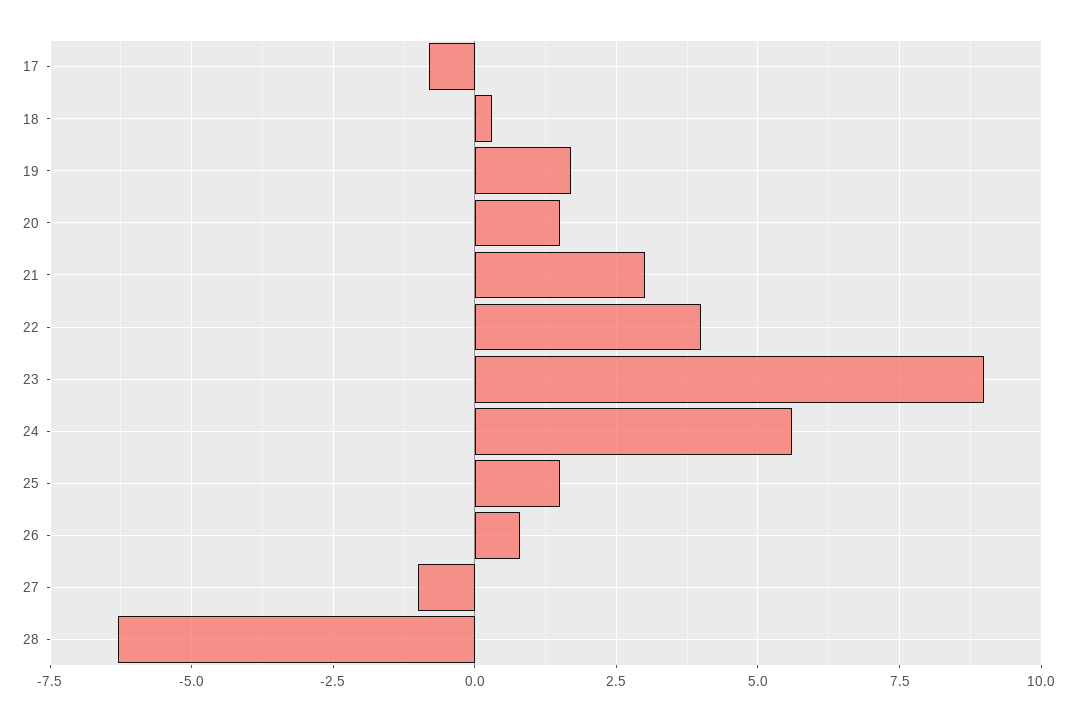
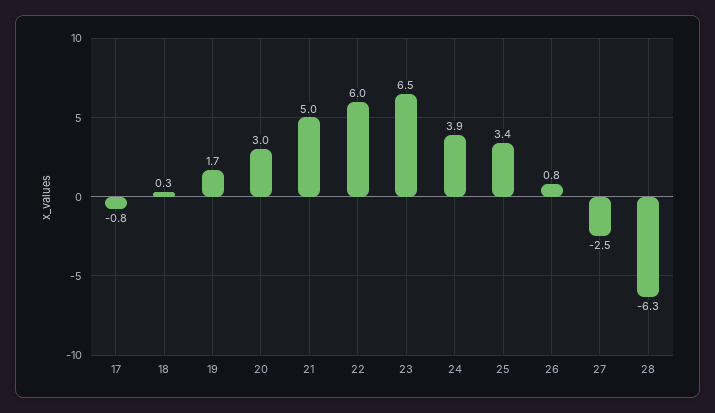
  {
    "17": -0.8,
    "18": 0.3,
    "19": 1.7,
-   "20": 1.5,
+   "20": 3,
-   "21": 3,
+   "21": 5,
-   "22": 4,
+   "22": 6,
-   "23": 9,
+   "23": 6.5,
-   "24": 5.5,
+   "24": 3.9,
-   "25": 1.5,
+   "25": 3.4,
    "26": 0.8,
-   "27": -1,
+   "27": -2.5,
    "28": -6.3
  }

